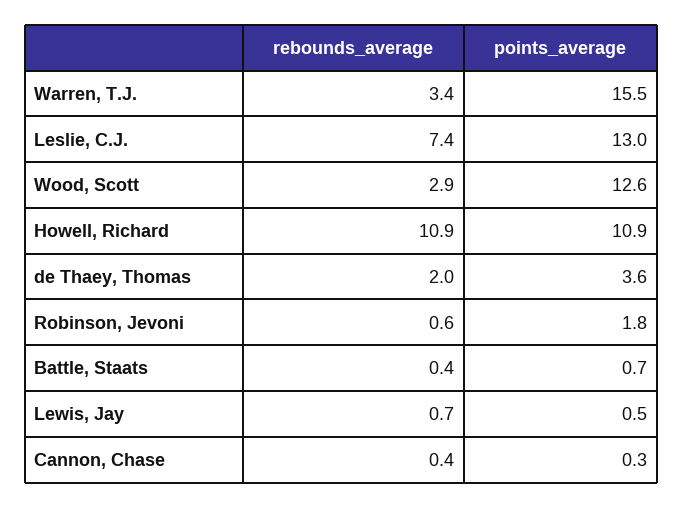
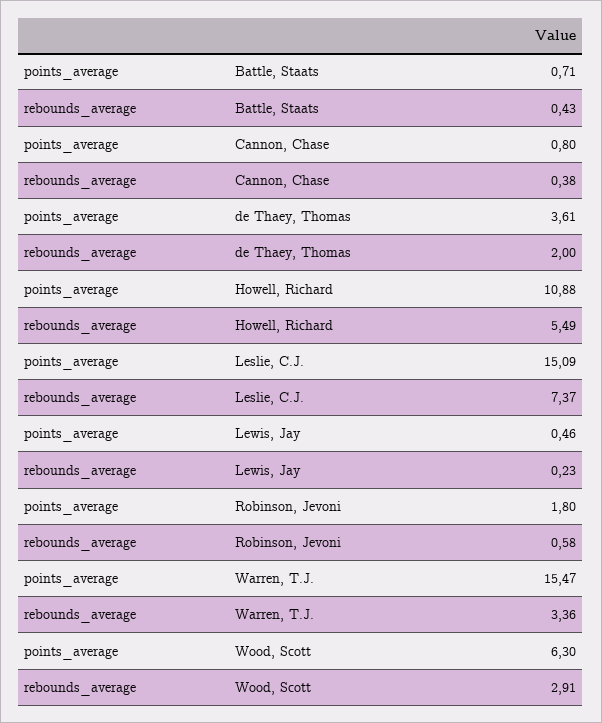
  {
    "rebounds_average": {
      "Warren, T.J.": 3.36,
      "Leslie, C.J.": 7.37,
      "Wood, Scott": 2.91,
-     "Howell, Richard": 10.9,
+     "Howell, Richard": 5.49,
      "de Thaey, Thomas": 2,
      "Robinson, Jevoni": 0.58,
      "Battle, Staats": 0.43,
-     "Lewis, Jay": 0.7,
+     "Lewis, Jay": 0.23,
      "Cannon, Chase": 0.38
    },
    "points_average": {
      "Warren, T.J.": 15.47,
-     "Leslie, C.J.": 13,
+     "Leslie, C.J.": 15.09,
-     "Wood, Scott": 12.6,
+     "Wood, Scott": 6.3,
      "Howell, Richard": 10.88,
      "de Thaey, Thomas": 3.61,
      "Robinson, Jevoni": 1.8,
      "Battle, Staats": 0.71,
      "Lewis, Jay": 0.46,
-     "Cannon, Chase": 0.3
+     "Cannon, Chase": 0.8
    }
  }

